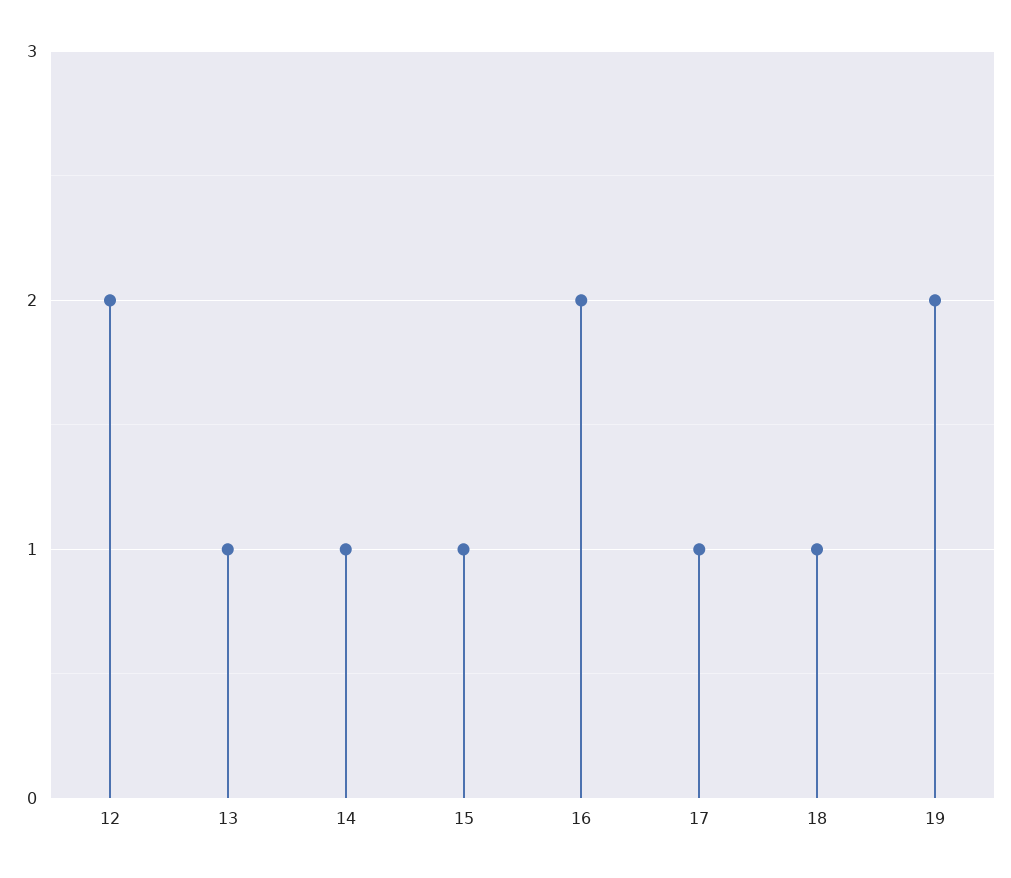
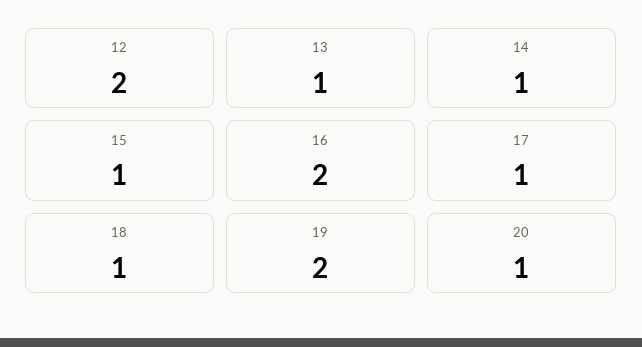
  {
    "12": 2,
    "13": 1,
    "14": 1,
    "15": 1,
    "16": 2,
    "17": 1,
    "18": 1,
-   "19": 2
+   "19": 2,
+   "20": 1
  }

